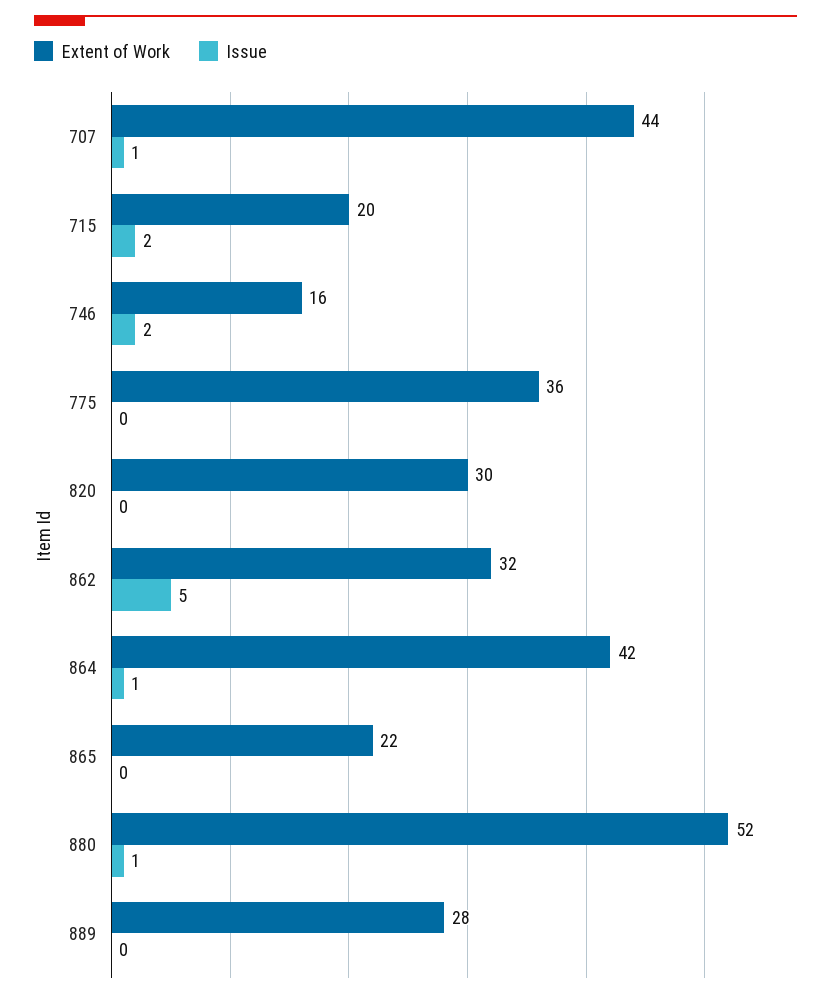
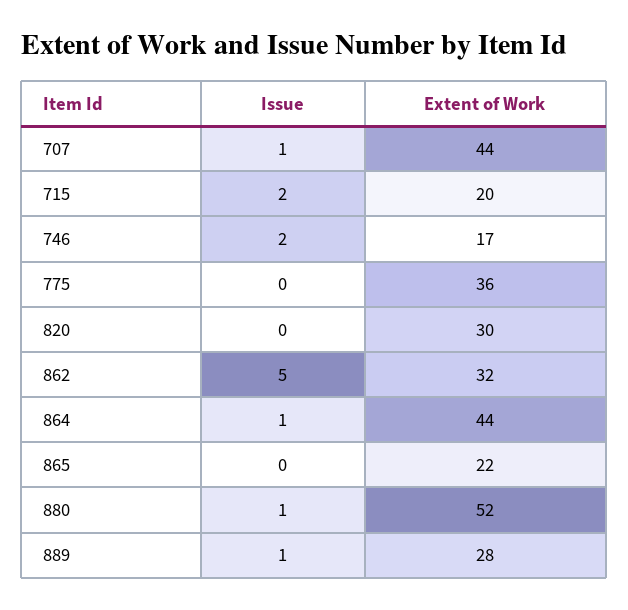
  {
    "Extent of Work": {
      "707": 44,
      "715": 20,
-     "746": 16,
+     "746": 17,
      "775": 36,
      "820": 30,
      "862": 32,
-     "864": 42,
+     "864": 44,
      "865": 22,
      "880": 52,
      "889": 28
    },
    "Issue": {
      "707": 1,
      "715": 2,
      "746": 2,
      "775": 0,
      "820": 0,
      "862": 5,
      "864": 1,
      "865": 0,
      "880": 1,
-     "889": 0
+     "889": 1
    }
  }

